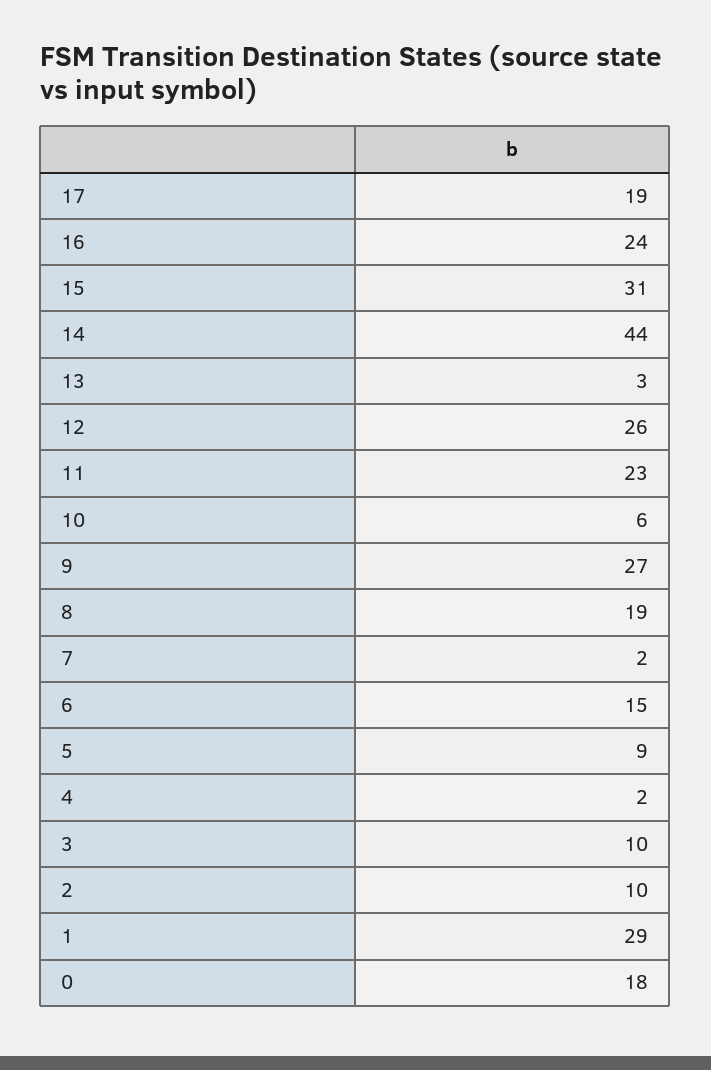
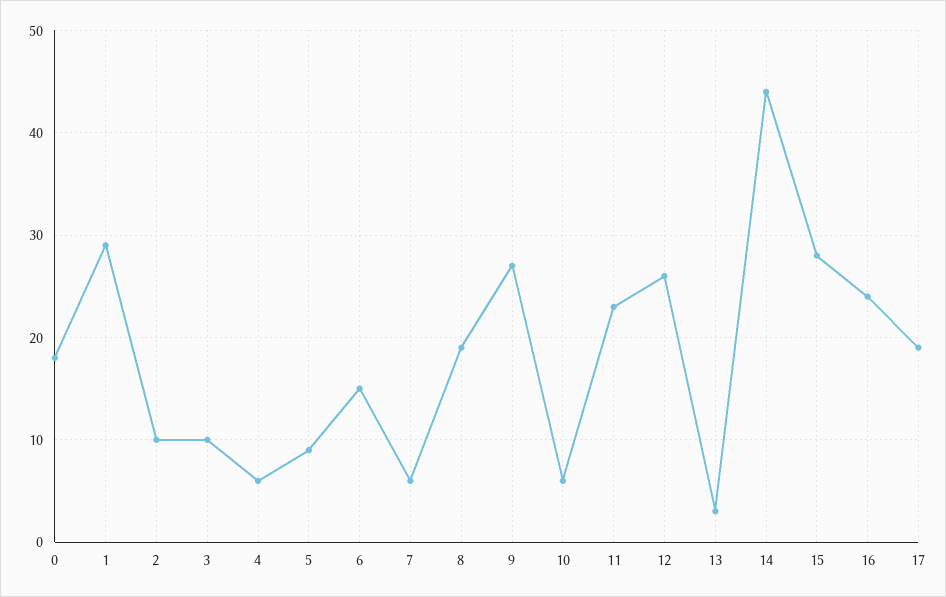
  {
    "17": 19,
    "16": 24,
-   "15": 31,
+   "15": 28,
    "14": 44,
    "13": 3,
    "12": 26,
    "11": 23,
    "10": 6,
    "9": 27,
    "8": 19,
-   "7": 2,
+   "7": 6,
    "6": 15,
    "5": 9,
-   "4": 2,
+   "4": 6,
    "3": 10,
    "2": 10,
    "1": 29,
    "0": 18
  }

